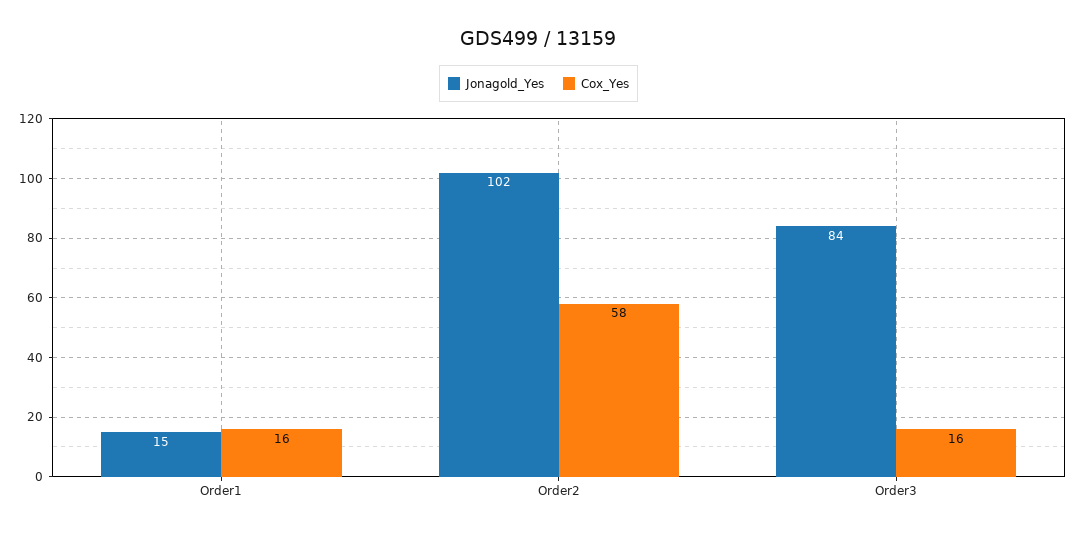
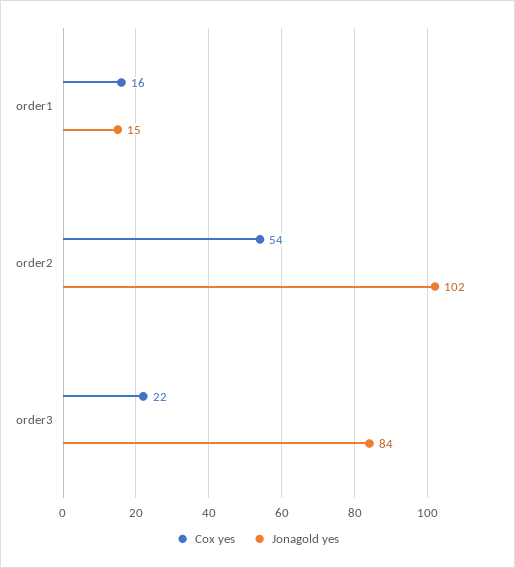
  {
    "Jonagold_Yes": {
      "Order1": 15,
      "Order2": 102,
      "Order3": 84
    },
    "Cox_Yes": {
      "Order1": 16,
-     "Order2": 58,
+     "Order2": 54,
-     "Order3": 16
+     "Order3": 22
    }
  }

